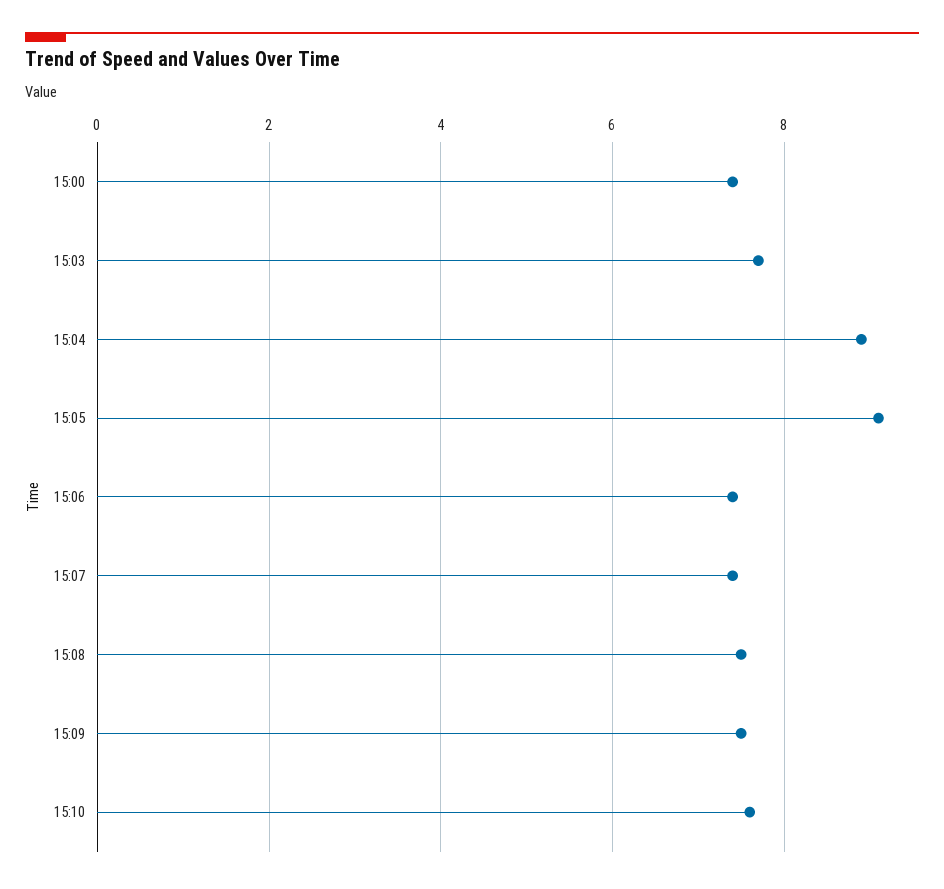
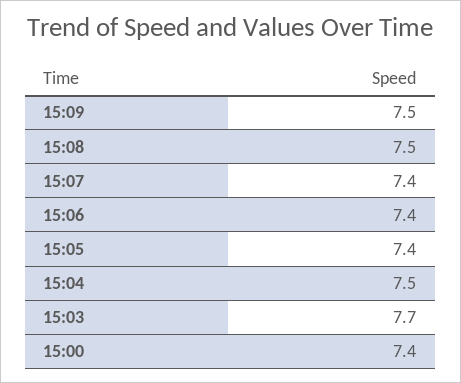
  {
    "15:00": 7.4,
    "15:03": 7.7,
-   "15:04": 9,
+   "15:04": 7.5,
-   "15:05": 9,
+   "15:05": 7.4,
    "15:06": 7.4,
    "15:07": 7.4,
    "15:08": 7.5,
-   "15:09": 7.5,
+   "15:09": 7.5
-   "15:10": 7.5
  }

